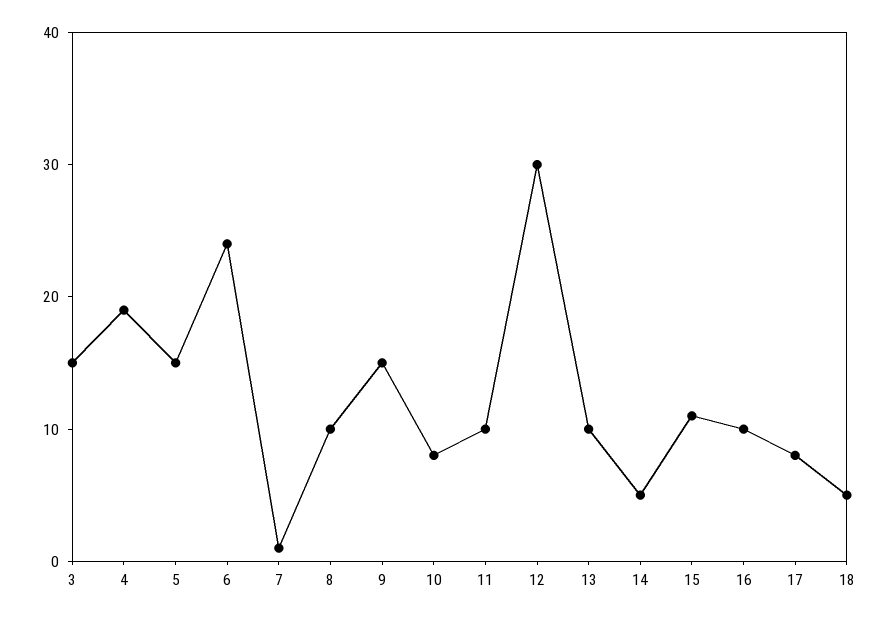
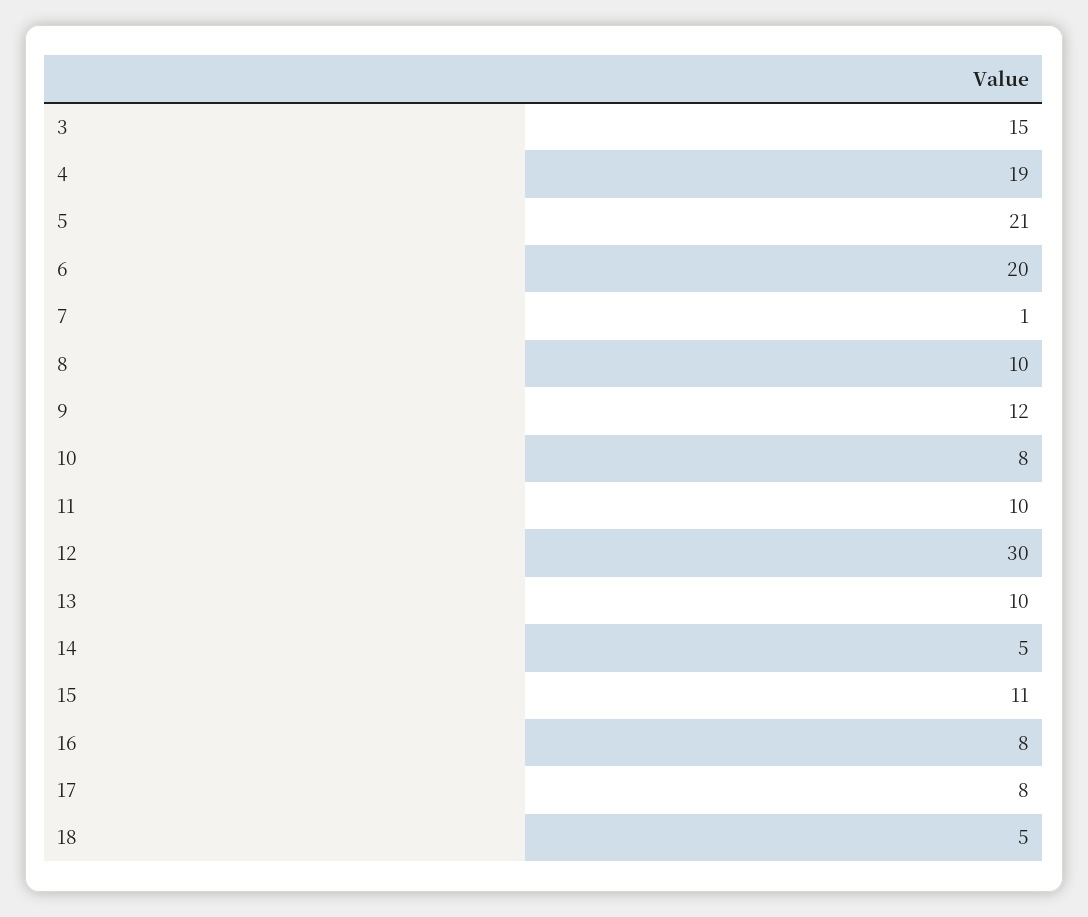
  {
    "3": 15,
    "4": 19,
-   "5": 15,
+   "5": 21,
-   "6": 24,
+   "6": 20,
    "7": 1,
    "8": 10,
-   "9": 15,
+   "9": 12,
    "10": 8,
    "11": 10,
    "12": 30,
    "13": 10,
    "14": 5,
    "15": 11,
-   "16": 10,
+   "16": 8,
    "17": 8,
    "18": 5
  }

